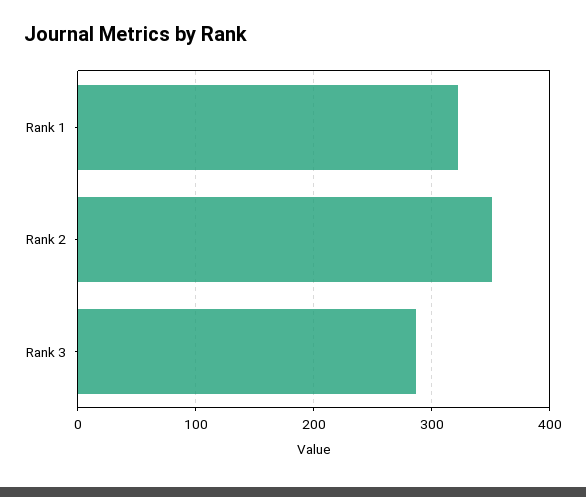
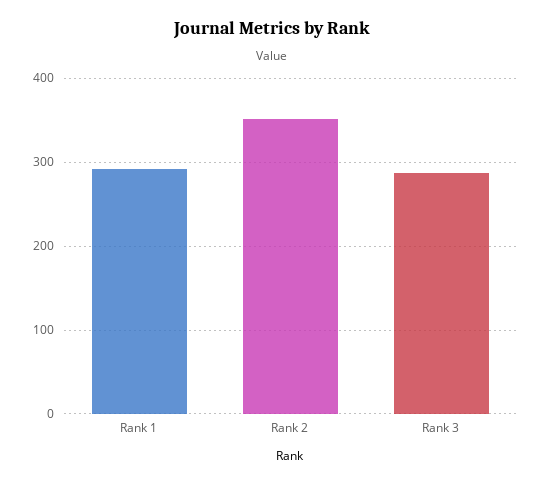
  {
-   "Rank 1": 320,
+   "Rank 1": 290,
    "Rank 2": 350,
    "Rank 3": 290
  }

